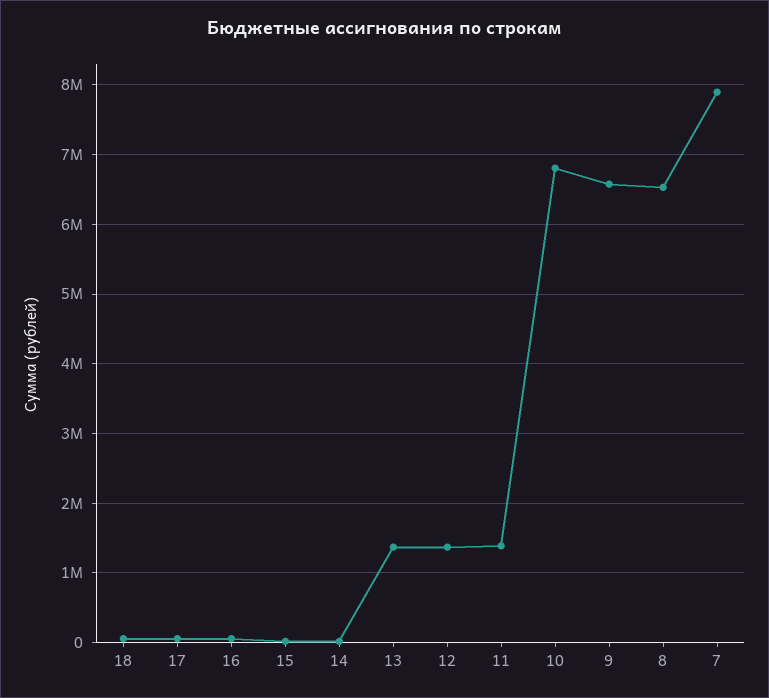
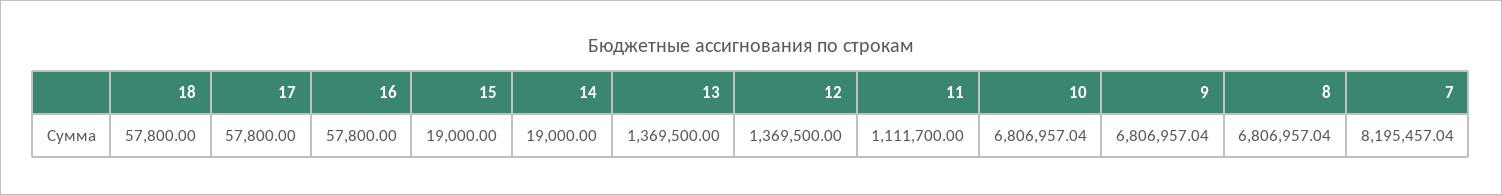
  {
    "18": 57800,
    "17": 57800,
    "16": 57800,
    "15": 19000,
    "14": 19000,
    "13": 1369500,
    "12": 1369500,
-   "11": 1400000,
+   "11": 1111700,
    "10": 6806957.04,
-   "9": 6600000,
+   "9": 6806957.04,
-   "8": 6500000,
+   "8": 6806957.04,
-   "7": 7900000
+   "7": 8195457.04
  }

